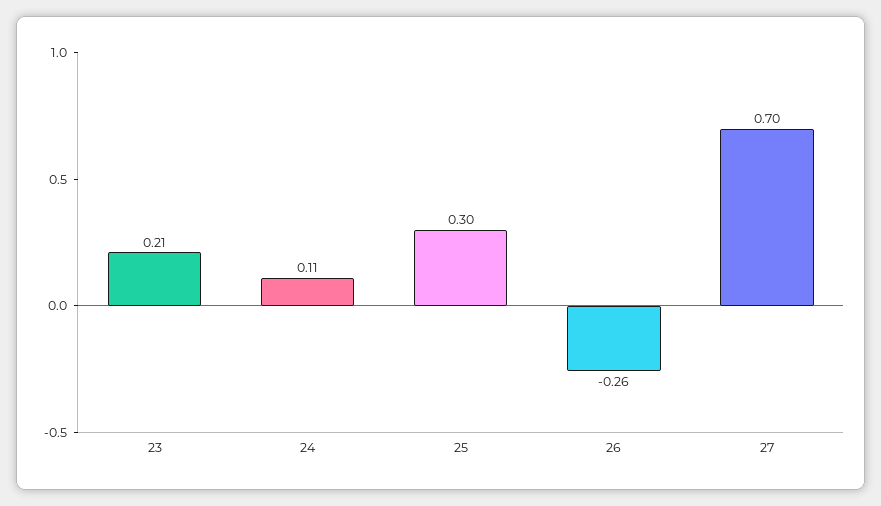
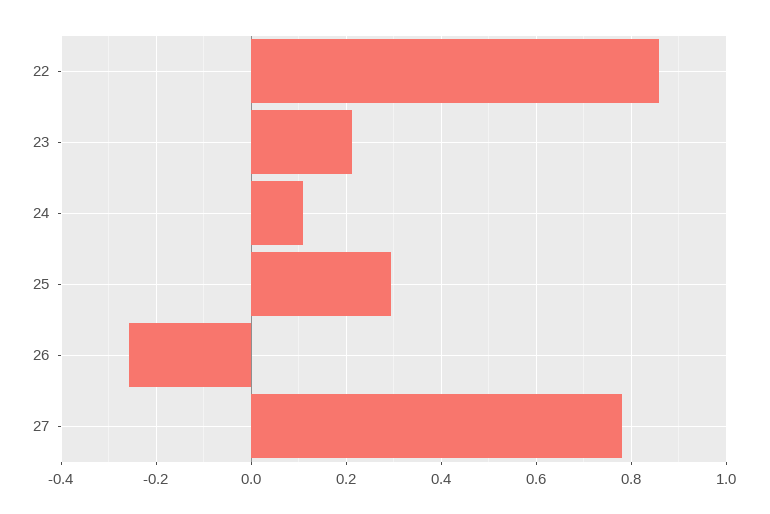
  {
    "23": 0.21,
    "24": 0.11,
    "25": 0.3,
    "26": -0.26,
-   "27": 0.7
+   "27": 0.78,
+   "22": 0.86
  }

